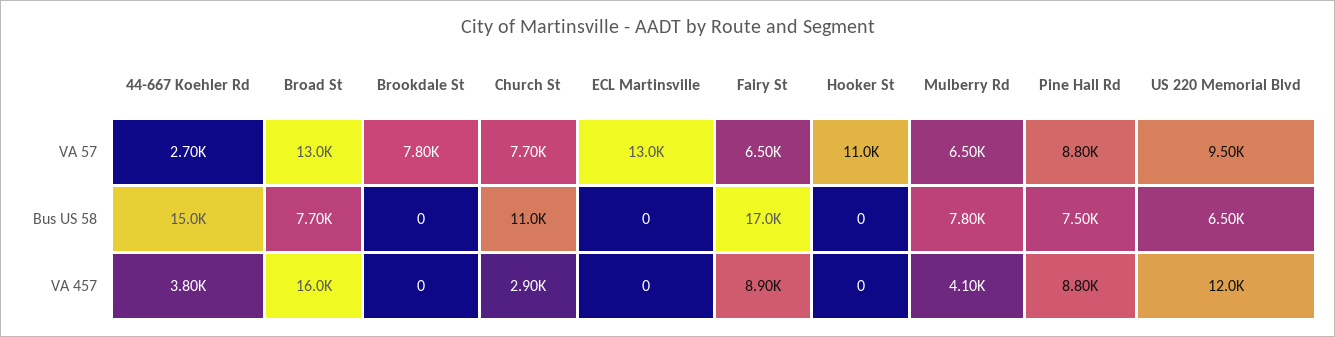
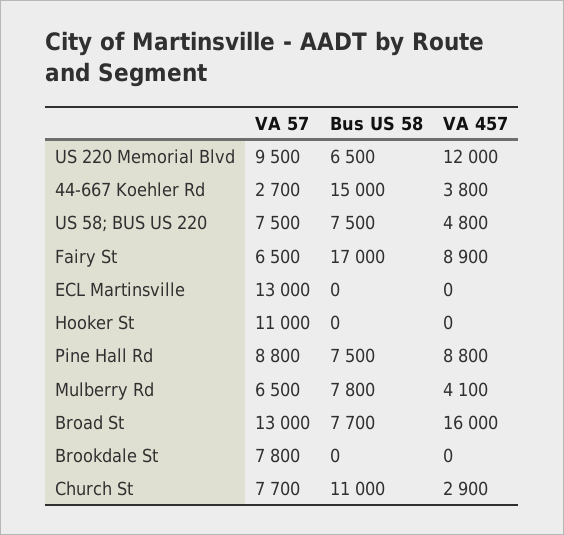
  {
    "44-667 Koehler Rd": {
      "VA 57": 2700,
      "Bus US 58": 15000,
      "VA 457": 3800
    },
    "Broad St": {
      "VA 57": 13000,
      "Bus US 58": 7700,
      "VA 457": 16000
    },
    "Brookdale St": {
      "VA 57": 7800,
      "Bus US 58": 0,
      "VA 457": 0
    },
    "Church St": {
      "VA 57": 7700,
      "Bus US 58": 11000,
      "VA 457": 2900
    },
    "ECL Martinsville": {
      "VA 57": 13000,
      "Bus US 58": 0,
      "VA 457": 0
    },
    "Fairy St": {
      "VA 57": 6500,
      "Bus US 58": 17000,
      "VA 457": 8900
    },
    "Hooker St": {
      "VA 57": 11000,
      "Bus US 58": 0,
      "VA 457": 0
    },
    "Mulberry Rd": {
      "VA 57": 6500,
      "Bus US 58": 7800,
      "VA 457": 4100
    },
    "Pine Hall Rd": {
      "VA 57": 8800,
      "Bus US 58": 7500,
      "VA 457": 8800
    },
    "US 220 Memorial Blvd": {
      "VA 57": 9500,
      "Bus US 58": 6500,
      "VA 457": 12000
-   }
+   },
+   "US 58; BUS US 220": {
+     "VA 57": 7500,
+     "Bus US 58": 7500,
+     "VA 457": 4800
+   }
  }

